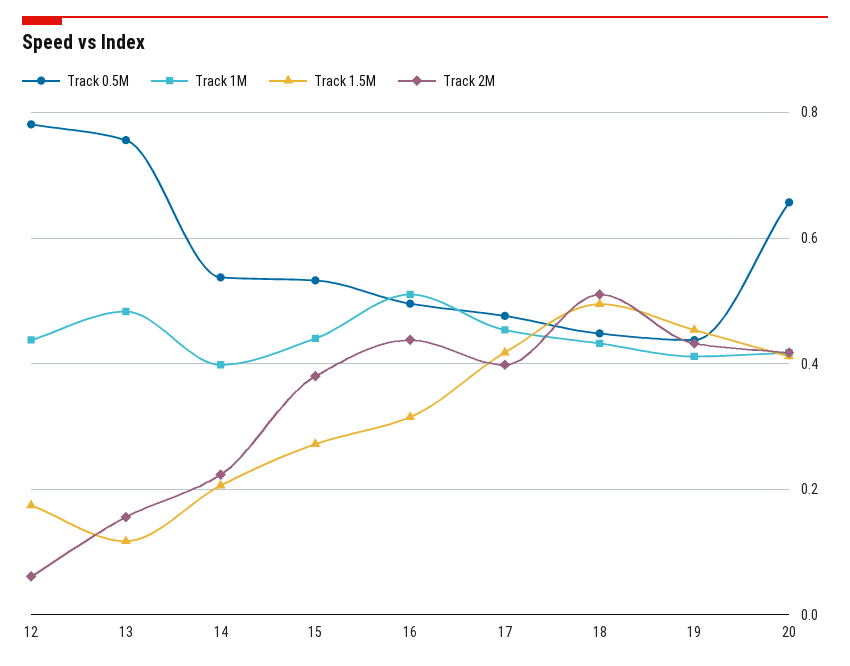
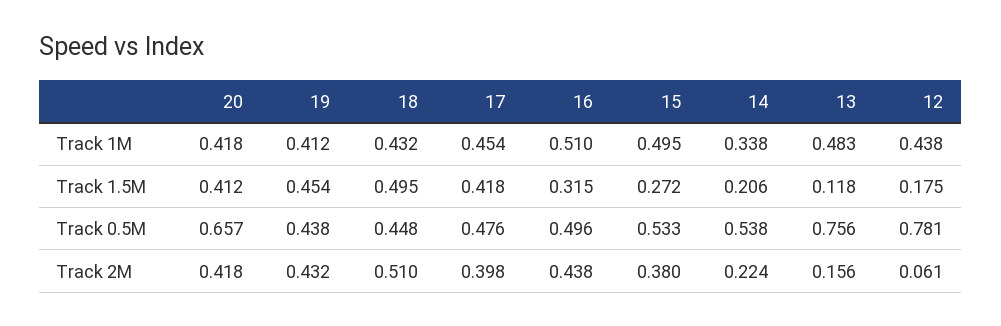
  {
    "Track 0.5M": {
      "12": 0.781,
      "13": 0.756,
      "14": 0.538,
      "15": 0.533,
      "16": 0.496,
      "17": 0.476,
      "18": 0.448,
      "19": 0.438,
      "20": 0.657
    },
    "Track 1M": {
      "12": 0.438,
      "13": 0.483,
-     "14": 0.4,
+     "14": 0.338,
-     "15": 0.44,
+     "15": 0.495,
      "16": 0.51,
      "17": 0.454,
      "18": 0.432,
      "19": 0.412,
      "20": 0.418
    },
    "Track 1.5M": {
      "12": 0.175,
      "13": 0.118,
      "14": 0.206,
      "15": 0.272,
      "16": 0.315,
      "17": 0.418,
      "18": 0.495,
      "19": 0.454,
      "20": 0.412
    },
    "Track 2M": {
      "12": 0.061,
      "13": 0.156,
      "14": 0.224,
      "15": 0.38,
      "16": 0.438,
      "17": 0.398,
      "18": 0.51,
      "19": 0.432,
      "20": 0.418
    }
  }

